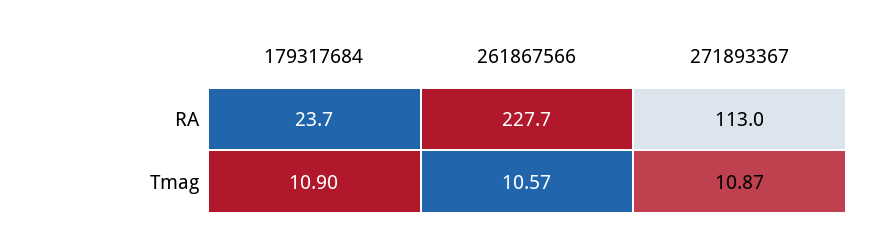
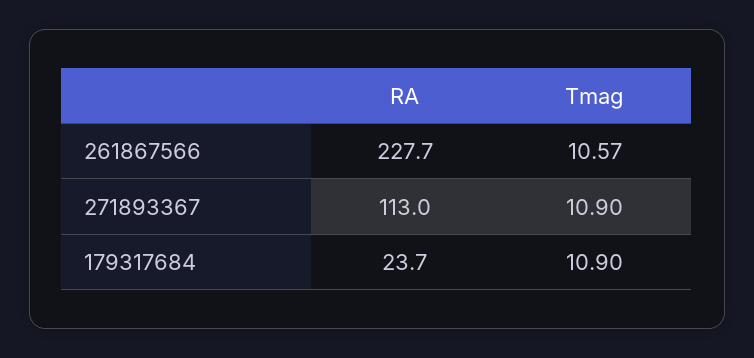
  {
    "179317684": {
      "RA": 23.7,
      "Tmag": 10.9
    },
    "261867566": {
      "RA": 227.7,
      "Tmag": 10.57
    },
    "271893367": {
      "RA": 113,
-     "Tmag": 10.87
+     "Tmag": 10.9
    }
  }

